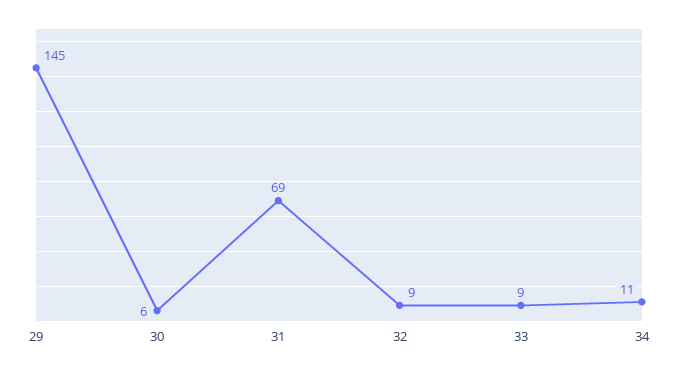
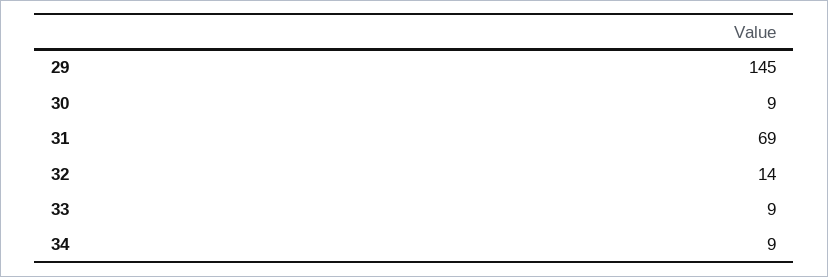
  {
    "29": 145,
-   "30": 6,
+   "30": 9,
    "31": 69,
-   "32": 9,
+   "32": 14,
    "33": 9,
-   "34": 11
+   "34": 9
  }

